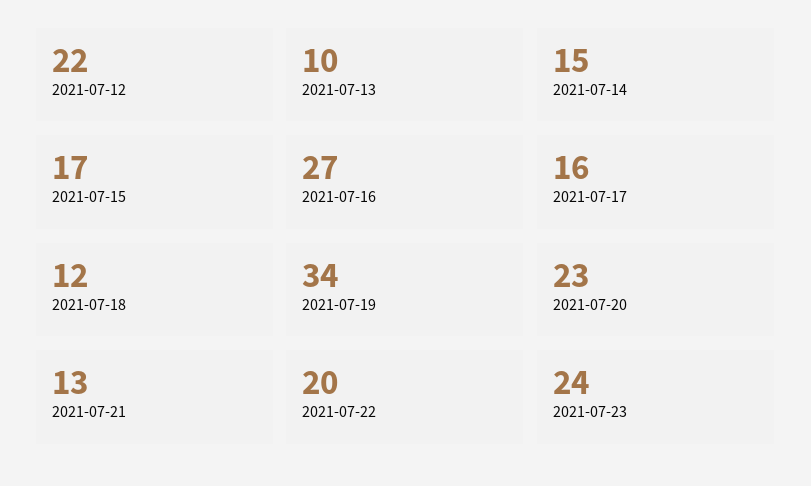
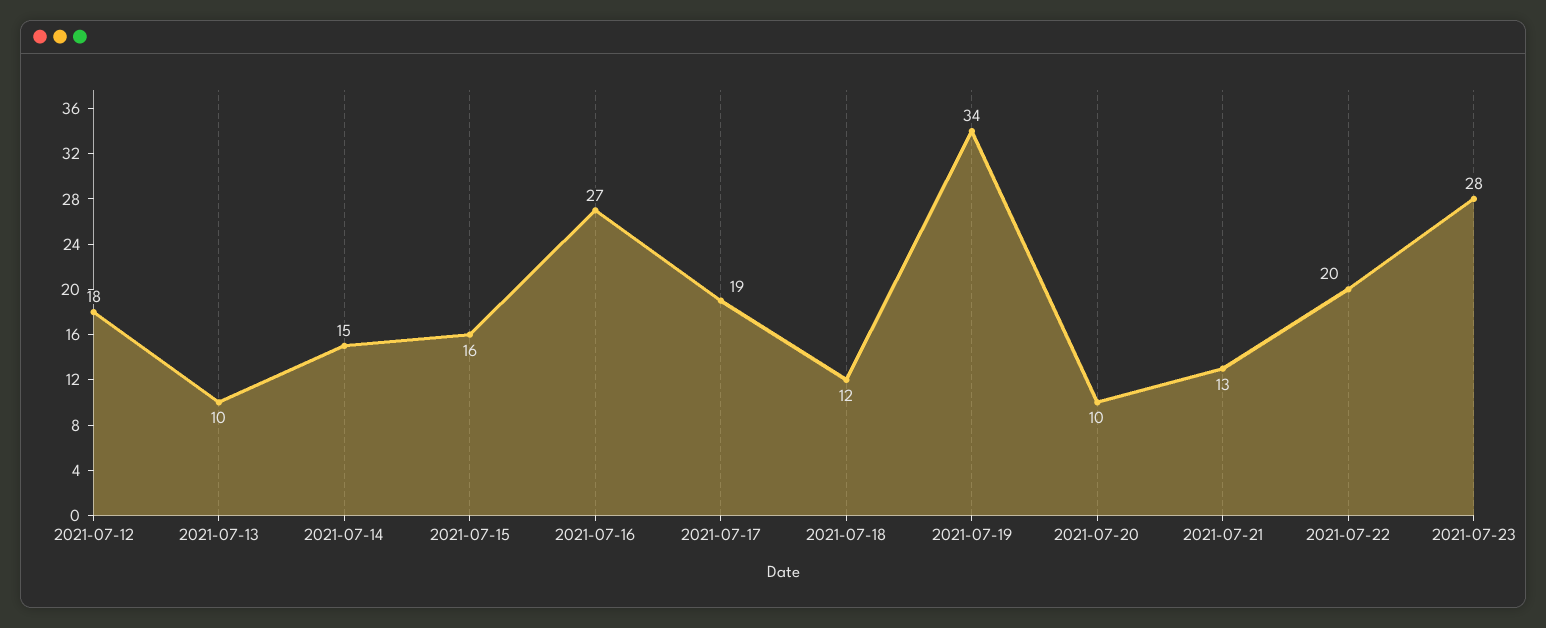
  {
-   "2021-07-12": 22,
+   "2021-07-12": 18,
    "2021-07-13": 10,
    "2021-07-14": 15,
-   "2021-07-15": 17,
+   "2021-07-15": 16,
    "2021-07-16": 27,
-   "2021-07-17": 16,
+   "2021-07-17": 19,
    "2021-07-18": 12,
    "2021-07-19": 34,
-   "2021-07-20": 23,
+   "2021-07-20": 10,
    "2021-07-21": 13,
    "2021-07-22": 20,
-   "2021-07-23": 24
+   "2021-07-23": 28
  }

